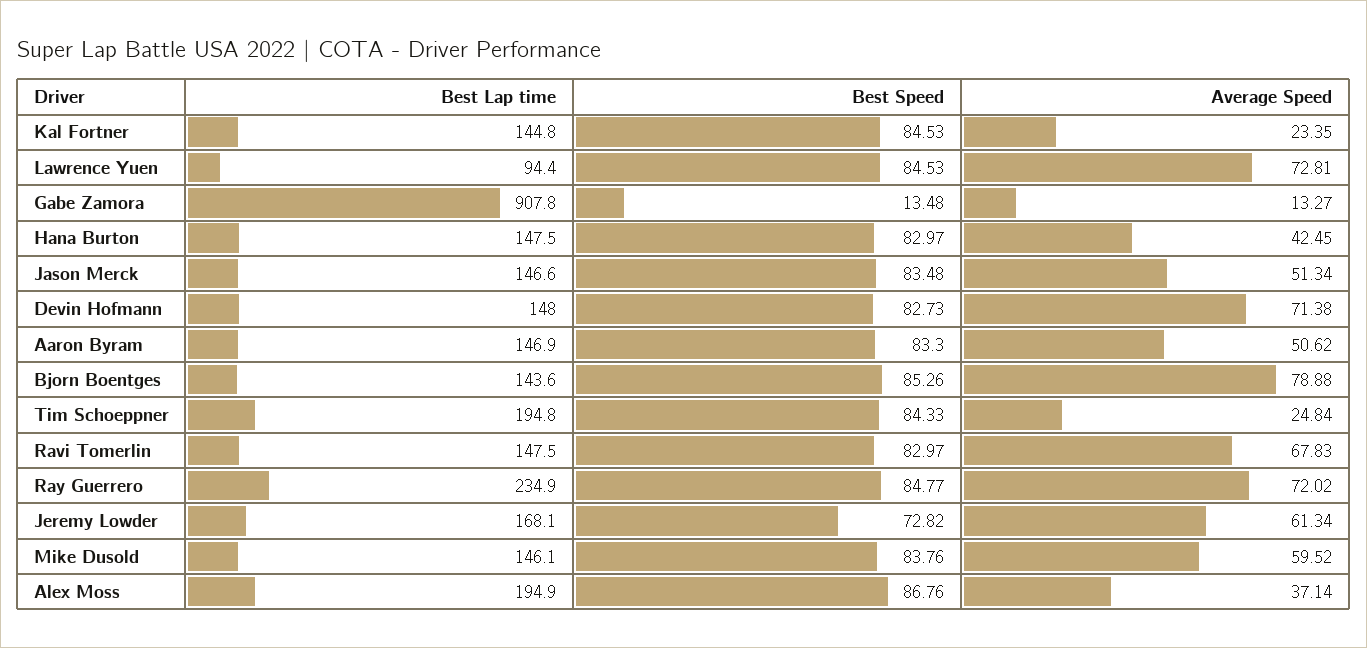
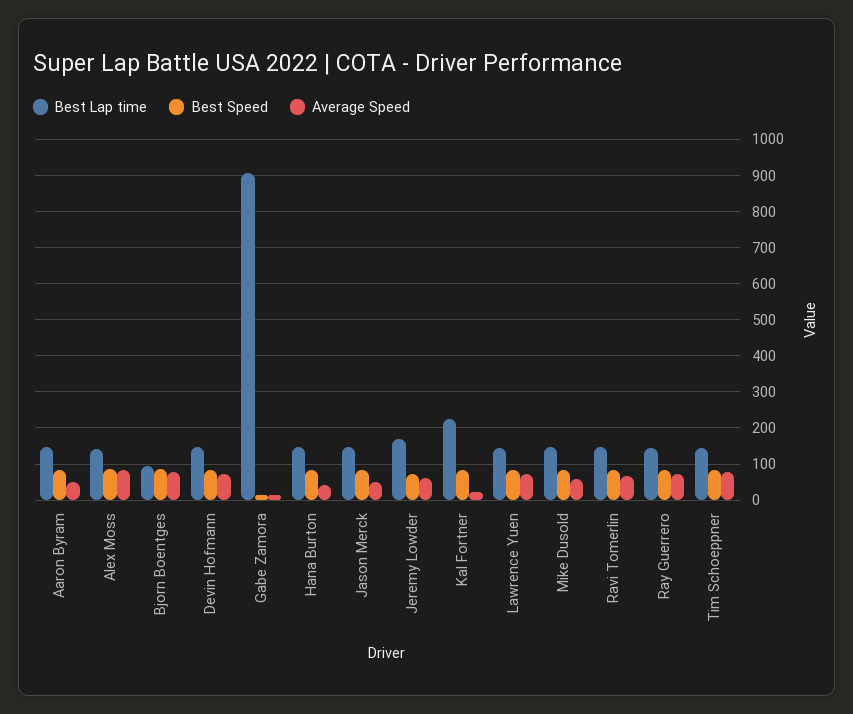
  {
    "Best Lap time": {
-     "Kal Fortner": 144.8,
+     "Kal Fortner": 220,
-     "Lawrence Yuen": 94.4,
+     "Lawrence Yuen": 140,
      "Gabe Zamora": 907.8,
      "Hana Burton": 147.5,
      "Jason Merck": 146.6,
      "Devin Hofmann": 148,
      "Aaron Byram": 146.9,
-     "Bjorn Boentges": 143.6,
+     "Bjorn Boentges": 100,
-     "Tim Schoeppner": 194.8,
+     "Tim Schoeppner": 140,
      "Ravi Tomerlin": 147.5,
-     "Ray Guerrero": 234.9,
+     "Ray Guerrero": 140,
      "Jeremy Lowder": 168.1,
      "Mike Dusold": 146.1,
-     "Alex Moss": 194.9
+     "Alex Moss": 140
    },
    "Best Speed": {
      "Kal Fortner": 84.53,
      "Lawrence Yuen": 84.53,
      "Gabe Zamora": 13.48,
      "Hana Burton": 82.97,
      "Jason Merck": 83.48,
      "Devin Hofmann": 82.73,
      "Aaron Byram": 83.3,
      "Bjorn Boentges": 85.26,
      "Tim Schoeppner": 84.33,
      "Ravi Tomerlin": 82.97,
      "Ray Guerrero": 84.77,
      "Jeremy Lowder": 72.82,
      "Mike Dusold": 83.76,
      "Alex Moss": 86.76
    },
    "Average Speed": {
      "Kal Fortner": 23.35,
      "Lawrence Yuen": 72.81,
      "Gabe Zamora": 13.27,
      "Hana Burton": 42.45,
      "Jason Merck": 51.34,
      "Devin Hofmann": 71.38,
      "Aaron Byram": 50.62,
      "Bjorn Boentges": 78.88,
-     "Tim Schoeppner": 24.84,
+     "Tim Schoeppner": 80,
      "Ravi Tomerlin": 67.83,
      "Ray Guerrero": 72.02,
      "Jeremy Lowder": 61.34,
      "Mike Dusold": 59.52,
-     "Alex Moss": 37.14
+     "Alex Moss": 80
    }
  }

